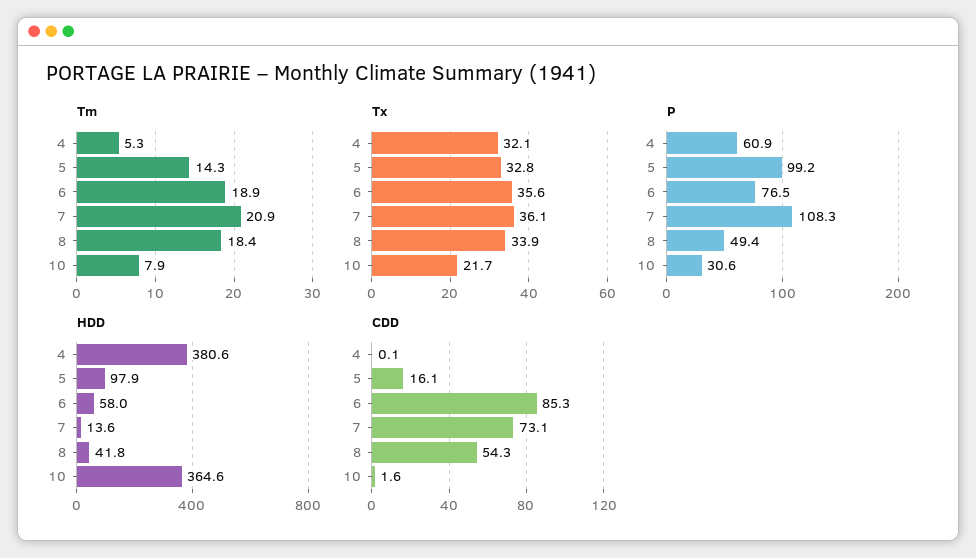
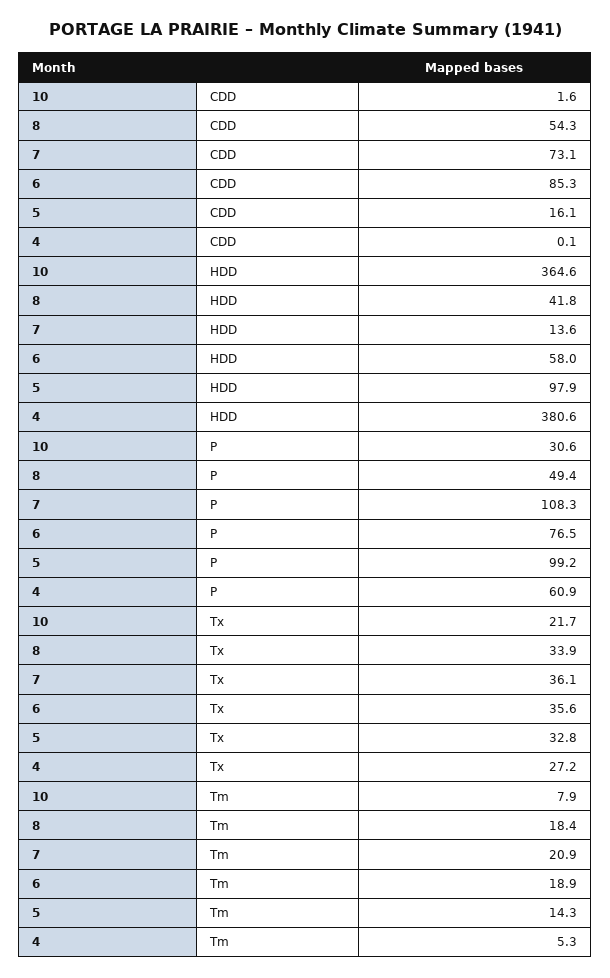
  {
    "Tm": {
      "4": 5.3,
      "5": 14.3,
      "6": 18.9,
      "7": 20.9,
      "8": 18.4,
      "10": 7.9
    },
    "Tx": {
-     "4": 32.1,
+     "4": 27.2,
      "5": 32.8,
      "6": 35.6,
      "7": 36.1,
      "8": 33.9,
      "10": 21.7
    },
    "P": {
      "4": 60.9,
      "5": 99.2,
      "6": 76.5,
      "7": 108.3,
      "8": 49.4,
      "10": 30.6
    },
    "HDD": {
      "4": 380.6,
      "5": 97.9,
      "6": 58,
      "7": 13.6,
      "8": 41.8,
      "10": 364.6
    },
    "CDD": {
      "4": 0.1,
      "5": 16.1,
      "6": 85.3,
      "7": 73.1,
      "8": 54.3,
      "10": 1.6
    }
  }

